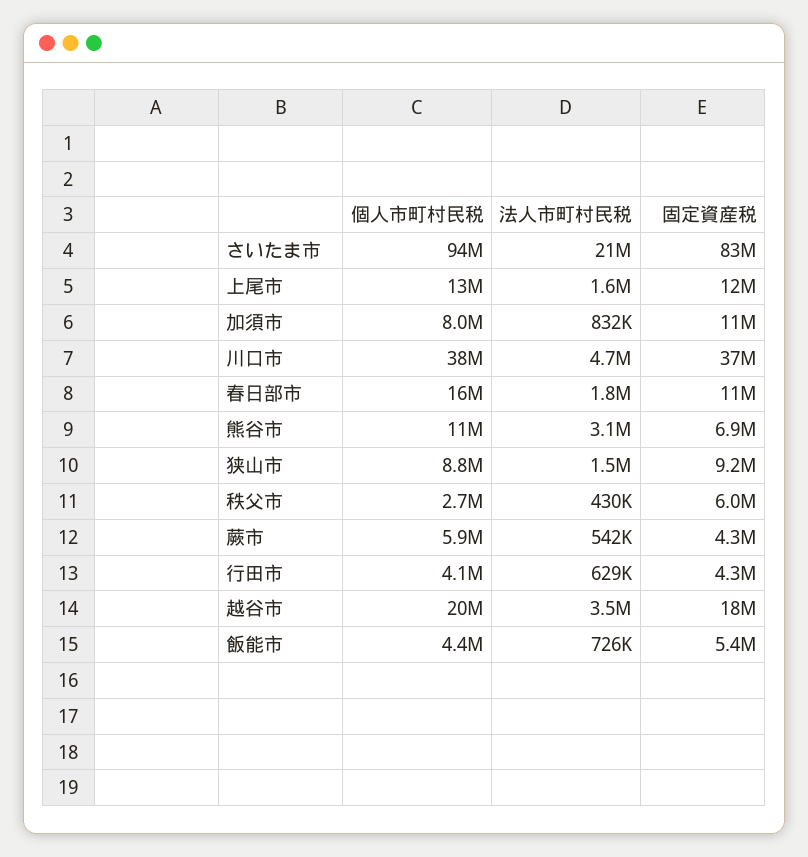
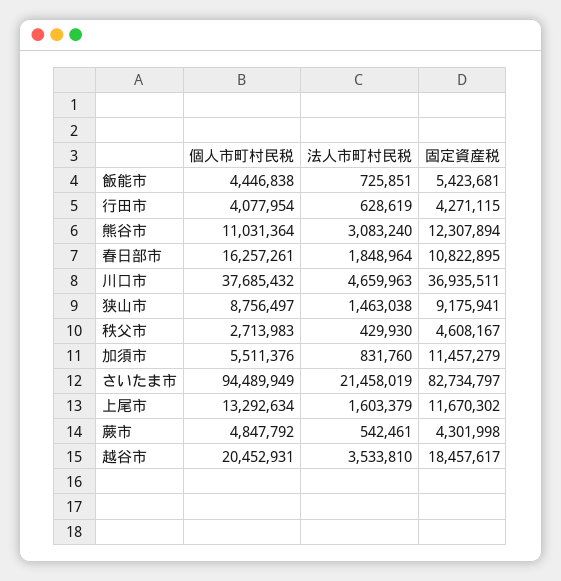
  {
    "個人市町村民税": {
      "さいたま市": 94489949,
      "上尾市": 13292634,
-     "加須市": 8000000,
+     "加須市": 5511376,
      "川口市": 37685432,
      "春日部市": 16257261,
      "熊谷市": 11031364,
      "狭山市": 8756497,
      "秩父市": 2713983,
-     "蕨市": 5900000,
+     "蕨市": 4847792,
      "行田市": 4077954,
      "越谷市": 20452931,
      "飯能市": 4446838
    },
    "法人市町村民税": {
      "さいたま市": 21458019,
      "上尾市": 1603379,
      "加須市": 831760,
      "川口市": 4659963,
      "春日部市": 1848964,
      "熊谷市": 3083240,
      "狭山市": 1463038,
      "秩父市": 429930,
      "蕨市": 542461,
      "行田市": 628619,
      "越谷市": 3533810,
      "飯能市": 725851
    },
    "固定資産税": {
      "さいたま市": 82734797,
      "上尾市": 11670302,
      "加須市": 11457279,
      "川口市": 36935511,
      "春日部市": 10822895,
-     "熊谷市": 6900000,
+     "熊谷市": 12307894,
      "狭山市": 9175941,
-     "秩父市": 6000000,
+     "秩父市": 4608167,
      "蕨市": 4301998,
      "行田市": 4271115,
      "越谷市": 18457617,
      "飯能市": 5423681
    }
  }

